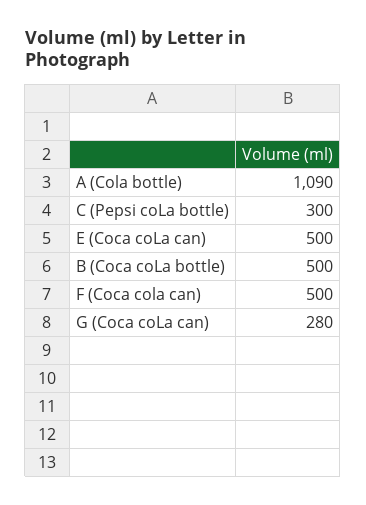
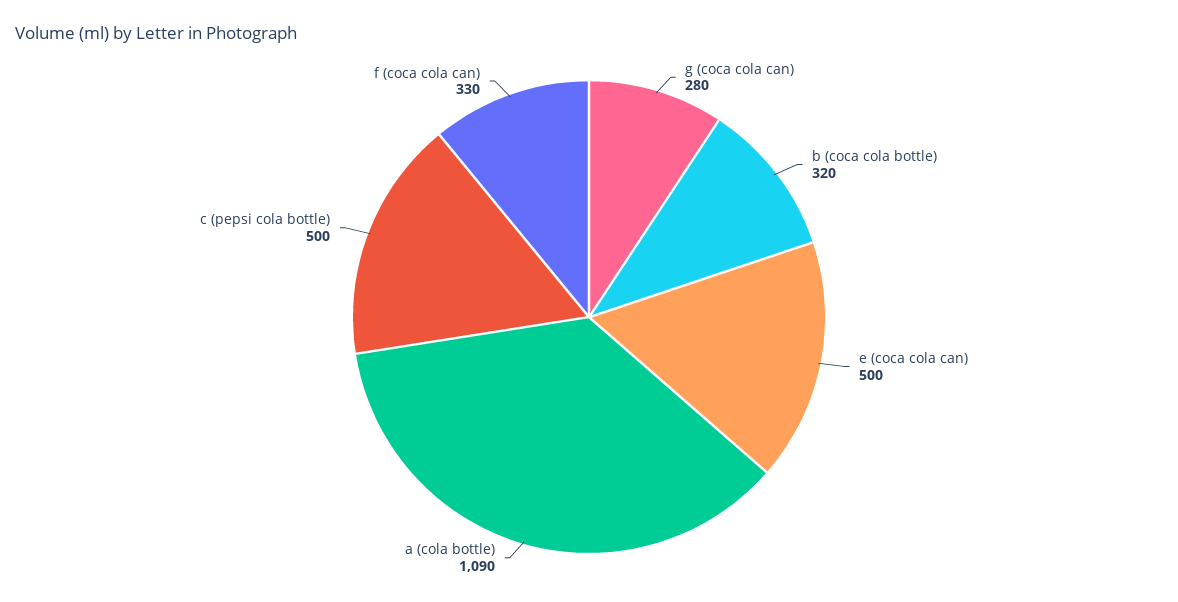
  {
    "A (Cola bottle)": 1090,
-   "C (Pepsi coLa bottle)": 300,
+   "C (Pepsi coLa bottle)": 500,
    "E (Coca coLa can)": 500,
-   "B (Coca coLa bottle)": 500,
+   "B (Coca coLa bottle)": 320,
-   "F (Coca cola can)": 500,
+   "F (Coca cola can)": 330,
    "G (Coca coLa can)": 280
  }

